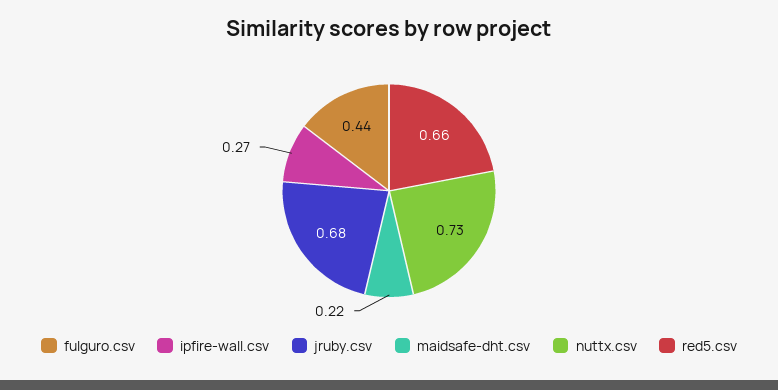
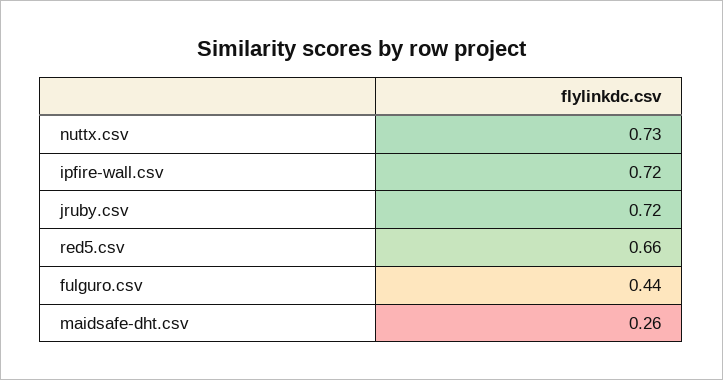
  {
    "fulguro.csv": 0.44,
-   "ipfire-wall.csv": 0.27,
+   "ipfire-wall.csv": 0.72,
-   "jruby.csv": 0.68,
+   "jruby.csv": 0.72,
-   "maidsafe-dht.csv": 0.22,
+   "maidsafe-dht.csv": 0.26,
    "nuttx.csv": 0.73,
    "red5.csv": 0.66
  }

